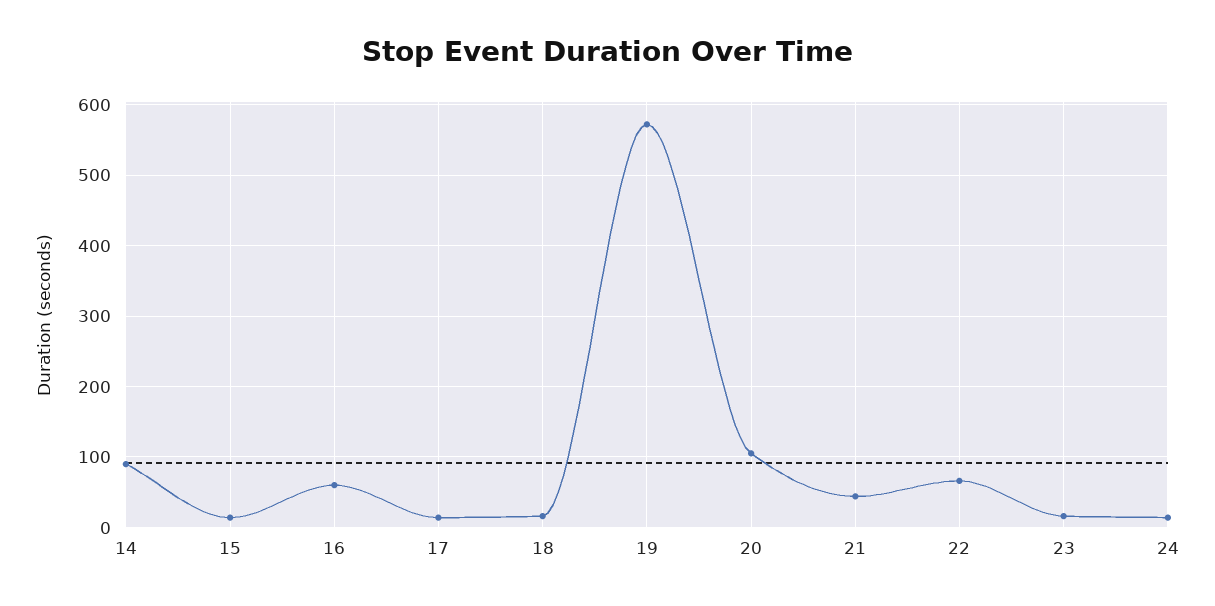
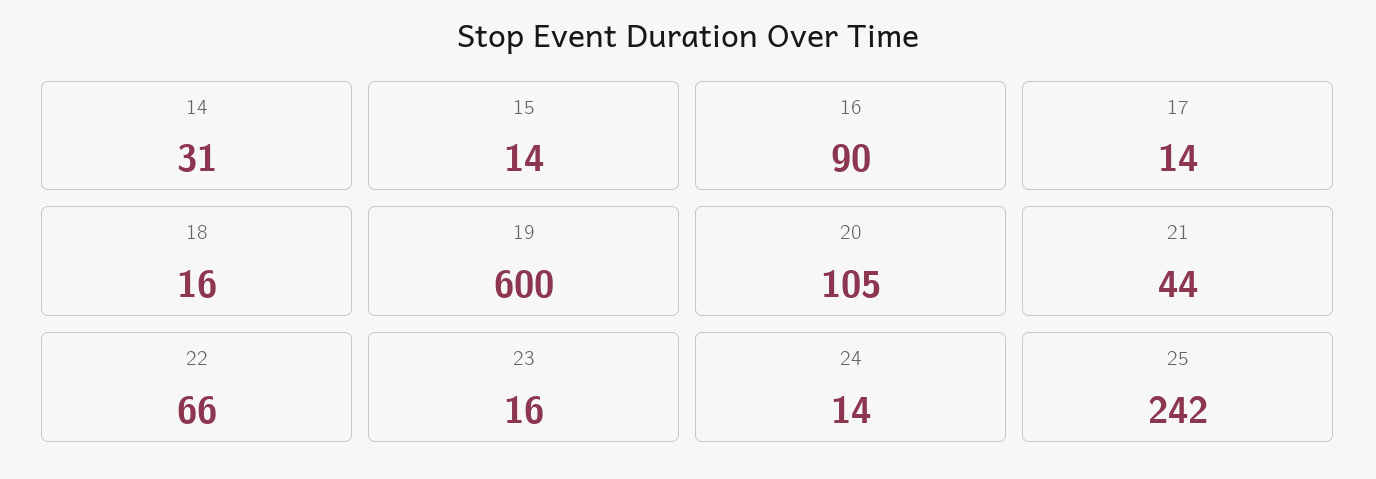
  {
-   "14": 90,
+   "14": 31,
    "15": 14,
-   "16": 60,
+   "16": 90,
    "17": 14,
    "18": 16,
-   "19": 570,
+   "19": 600,
    "20": 105,
    "21": 44,
    "22": 66,
    "23": 16,
-   "24": 14
+   "24": 14,
+   "25": 242
  }

